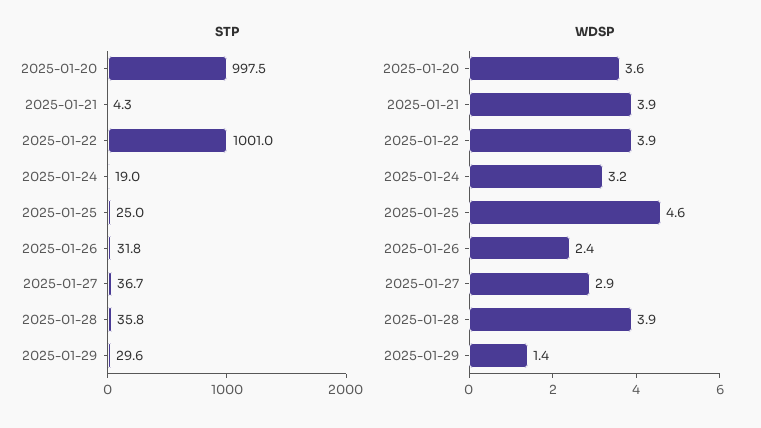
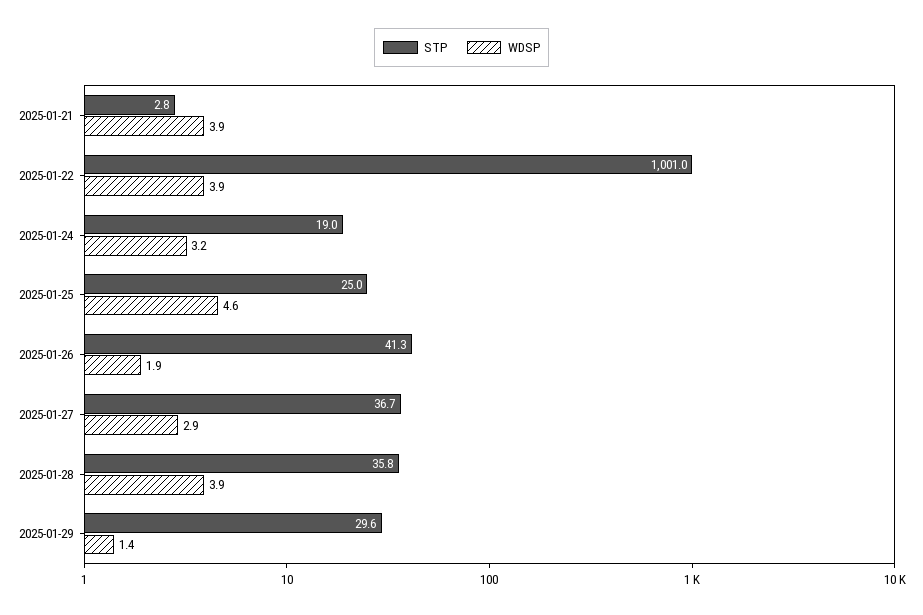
  {
    "STP": {
-     "2025-01-20": 997.5,
-     "2025-01-21": 4.3,
+     "2025-01-21": 2.8,
      "2025-01-22": 1001,
      "2025-01-24": 19,
      "2025-01-25": 25,
-     "2025-01-26": 31.8,
+     "2025-01-26": 41.3,
      "2025-01-27": 36.7,
      "2025-01-28": 35.8,
      "2025-01-29": 29.6
    },
    "WDSP": {
-     "2025-01-20": 3.6,
      "2025-01-21": 3.9,
      "2025-01-22": 3.9,
      "2025-01-24": 3.2,
      "2025-01-25": 4.6,
-     "2025-01-26": 2.4,
+     "2025-01-26": 1.9,
      "2025-01-27": 2.9,
      "2025-01-28": 3.9,
      "2025-01-29": 1.4
    }
  }

